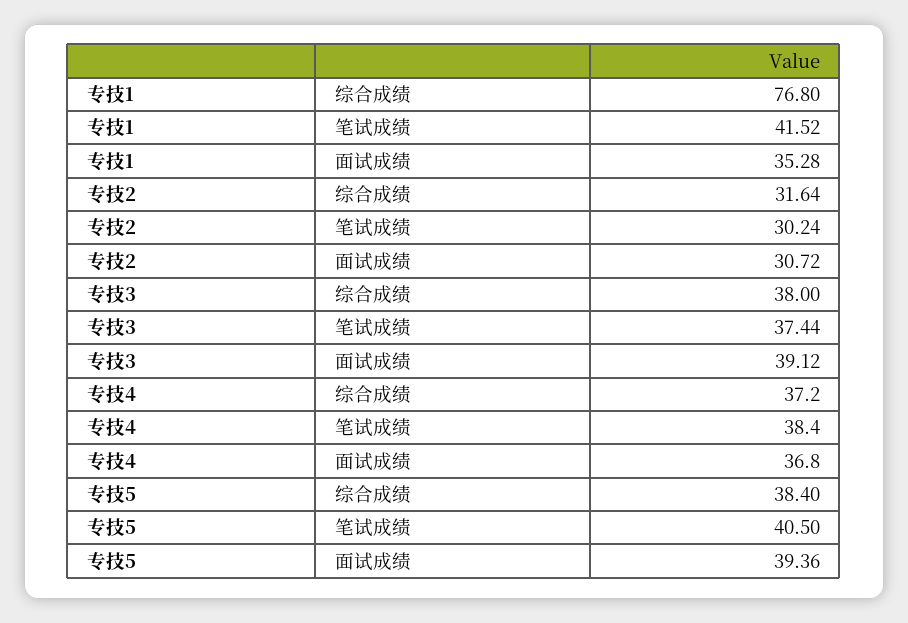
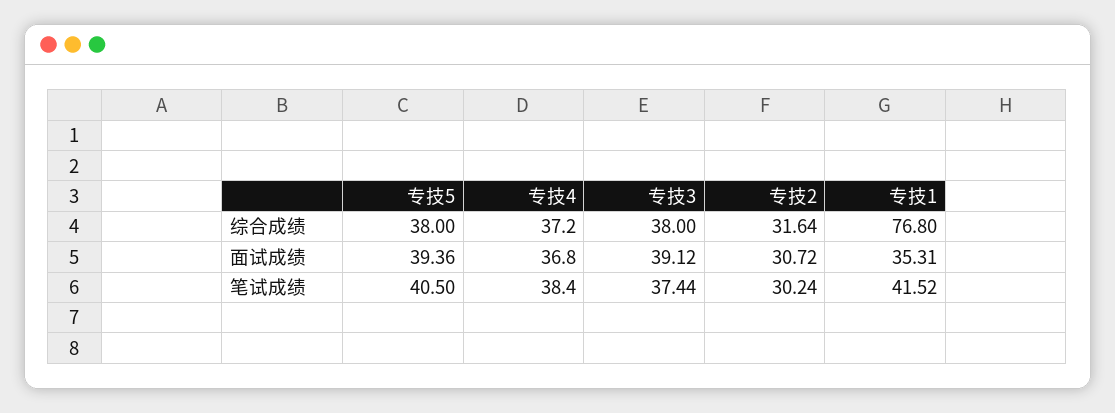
  {
    "专技1": {
      "综合成绩": 76.8,
      "笔试成绩": 41.52,
-     "面试成绩": 35.28
+     "面试成绩": 35.31
    },
    "专技2": {
      "综合成绩": 31.64,
      "笔试成绩": 30.24,
      "面试成绩": 30.72
    },
    "专技3": {
      "综合成绩": 38,
      "笔试成绩": 37.44,
      "面试成绩": 39.12
    },
    "专技4": {
      "综合成绩": 37.2,
      "笔试成绩": 38.4,
      "面试成绩": 36.8
    },
    "专技5": {
-     "综合成绩": 38.4,
+     "综合成绩": 38,
      "笔试成绩": 40.5,
      "面试成绩": 39.36
    }
  }

